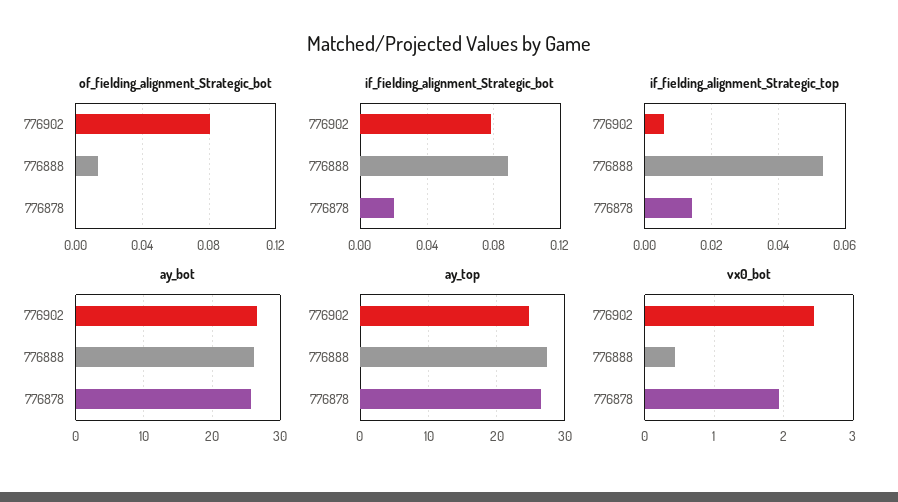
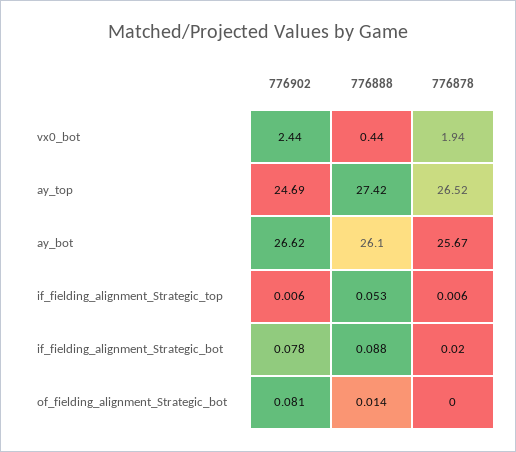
  {
    "of_fielding_alignment_Strategic_bot": {
      "776902": 0.081,
      "776888": 0.014,
      "776878": 0
    },
    "if_fielding_alignment_Strategic_bot": {
      "776902": 0.078,
      "776888": 0.088,
      "776878": 0.02
    },
    "if_fielding_alignment_Strategic_top": {
      "776902": 0.006,
      "776888": 0.053,
-     "776878": 0.014
+     "776878": 0.006
    },
    "ay_bot": {
      "776902": 26.62,
      "776888": 26.1,
      "776878": 25.67
    },
    "ay_top": {
      "776902": 24.69,
      "776888": 27.42,
      "776878": 26.52
    },
    "vx0_bot": {
      "776902": 2.44,
      "776888": 0.44,
      "776878": 1.94
    }
  }

